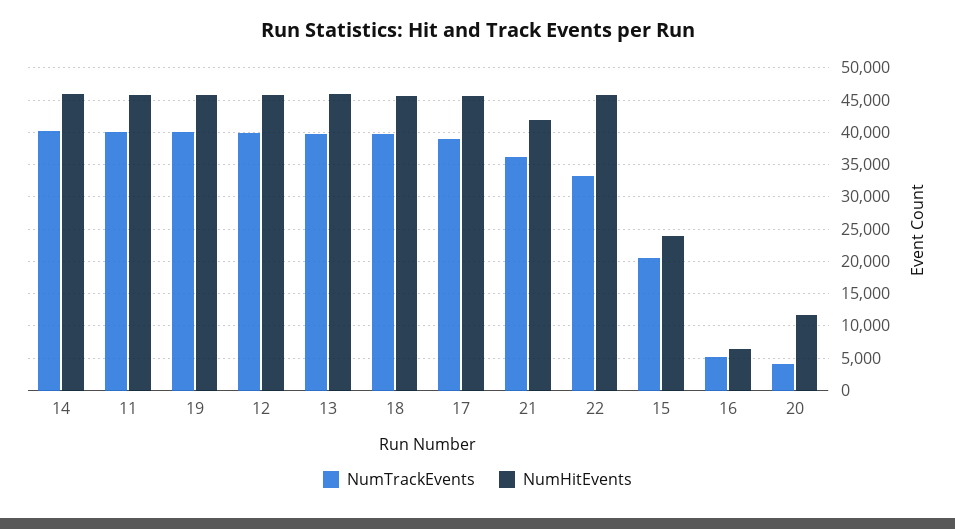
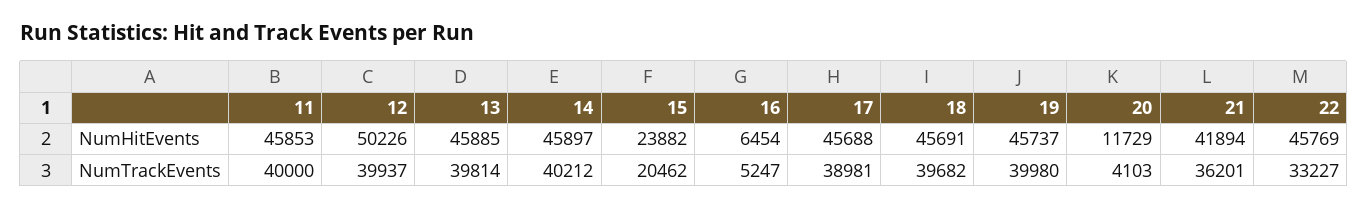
  {
    "NumTrackEvents": {
      "14": 40212,
      "11": 40000,
      "19": 39980,
      "12": 39937,
      "13": 39814,
      "18": 39682,
      "17": 38981,
      "21": 36201,
      "22": 33227,
      "15": 20462,
      "16": 5247,
      "20": 4103
    },
    "NumHitEvents": {
      "14": 45897,
      "11": 45853,
      "19": 45737,
-     "12": 46000,
+     "12": 50226,
      "13": 45885,
      "18": 45691,
      "17": 45688,
      "21": 41894,
      "22": 45769,
      "15": 23882,
      "16": 6454,
      "20": 11729
    }
  }

